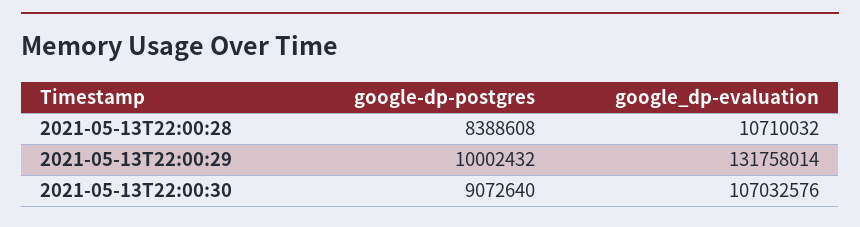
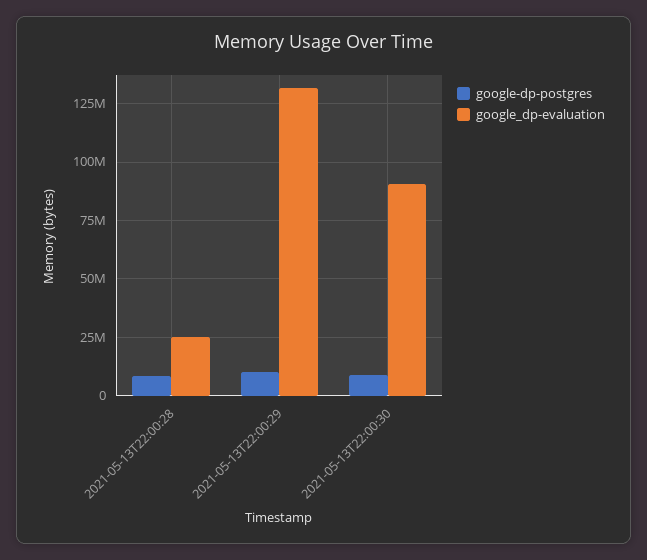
  {
    "google-dp-postgres": {
      "2021-05-13T22:00:28": 8388608,
      "2021-05-13T22:00:29": 10002432,
      "2021-05-13T22:00:30": 9072640
    },
    "google_dp-evaluation": {
-     "2021-05-13T22:00:28": 10710032,
+     "2021-05-13T22:00:28": 25000000,
      "2021-05-13T22:00:29": 131758014,
-     "2021-05-13T22:00:30": 107032576
+     "2021-05-13T22:00:30": 90000000
    }
  }

